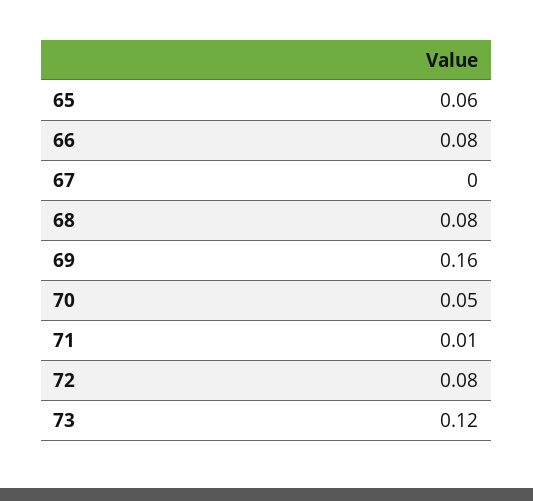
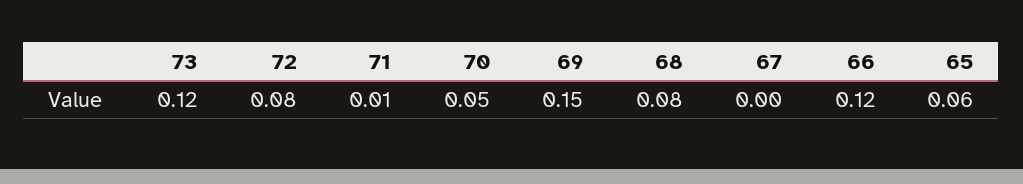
  {
    "65": 0.06,
-   "66": 0.08,
+   "66": 0.12,
    "67": 0,
    "68": 0.08,
-   "69": 0.16,
+   "69": 0.15,
    "70": 0.05,
    "71": 0.01,
    "72": 0.08,
    "73": 0.12
  }

